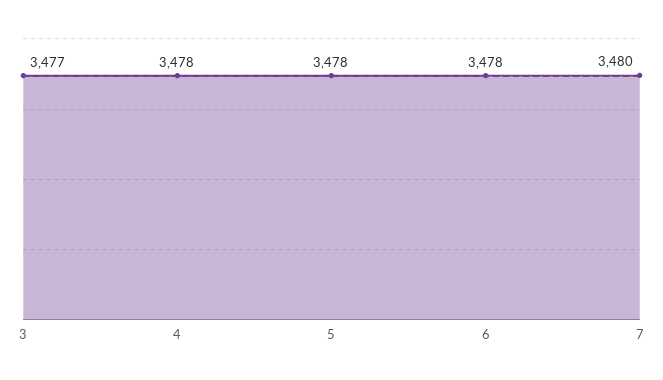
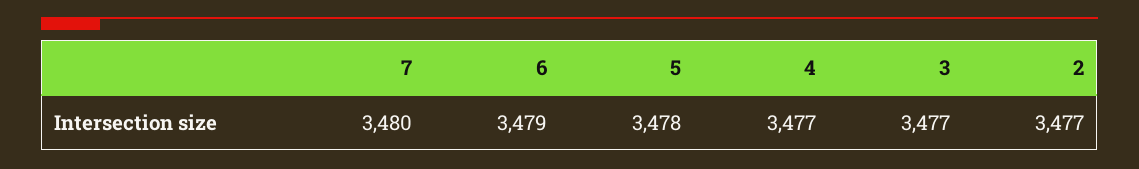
  {
    "3": 3477,
-   "4": 3478,
+   "4": 3477,
    "5": 3478,
-   "6": 3478,
+   "6": 3479,
-   "7": 3480
+   "7": 3480,
+   "2": 3477
  }

